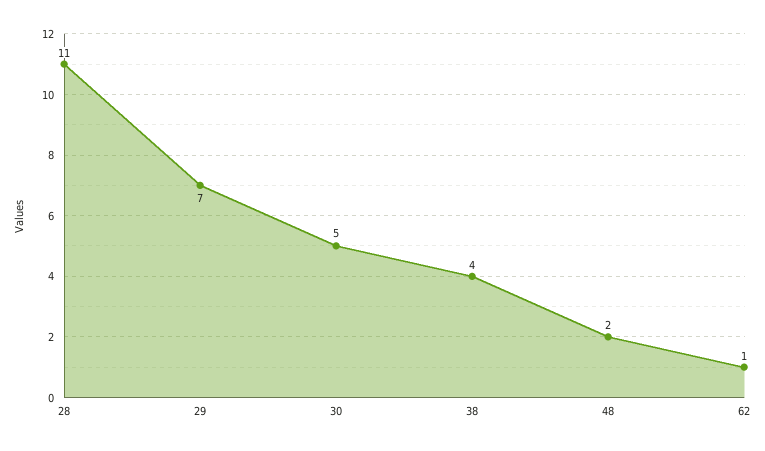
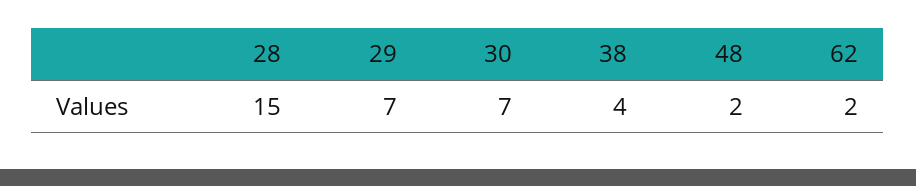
  {
-   "28": 11,
+   "28": 15,
    "29": 7,
-   "30": 5,
+   "30": 7,
    "38": 4,
    "48": 2,
-   "62": 1
+   "62": 2
  }

